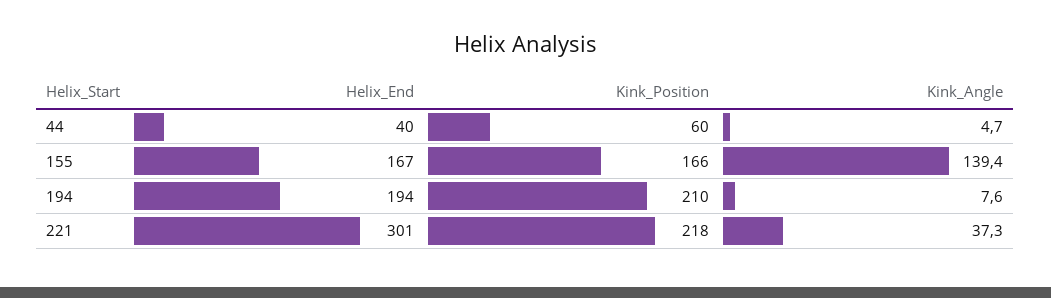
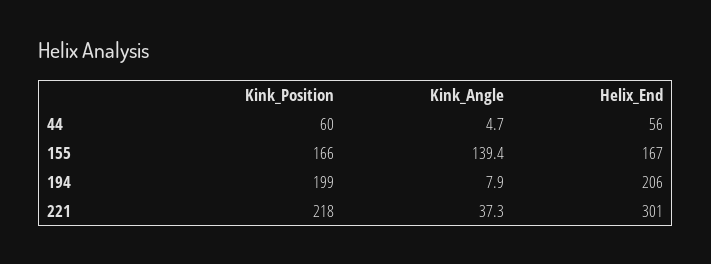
  {
    "Helix_End": {
-     "44": 40,
+     "44": 56,
      "155": 167,
-     "194": 194,
+     "194": 206,
      "221": 301
    },
    "Kink_Position": {
      "44": 60,
      "155": 166,
-     "194": 210,
+     "194": 199,
      "221": 218
    },
    "Kink_Angle": {
      "44": 4.7,
      "155": 139.4,
-     "194": 7.6,
+     "194": 7.9,
      "221": 37.3
    }
  }

